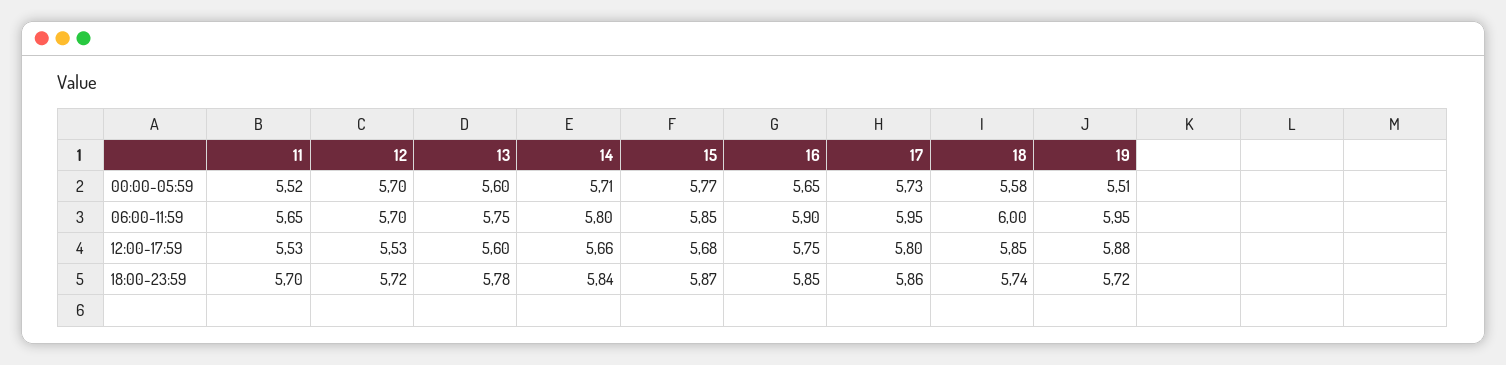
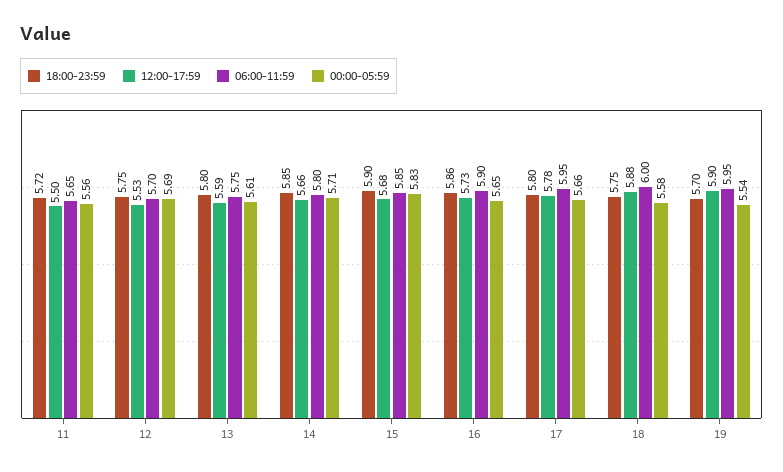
  {
    "00:00-05:59": {
-     "11": 5.52,
+     "11": 5.56,
-     "12": 5.7,
+     "12": 5.69,
-     "13": 5.6,
+     "13": 5.61,
      "14": 5.71,
-     "15": 5.77,
+     "15": 5.83,
      "16": 5.65,
-     "17": 5.73,
+     "17": 5.66,
      "18": 5.58,
-     "19": 5.51
+     "19": 5.54
    },
    "06:00-11:59": {
      "11": 5.65,
      "12": 5.7,
      "13": 5.75,
      "14": 5.8,
      "15": 5.85,
      "16": 5.9,
      "17": 5.95,
      "18": 6,
      "19": 5.95
    },
    "12:00-17:59": {
-     "11": 5.53,
+     "11": 5.5,
      "12": 5.53,
-     "13": 5.6,
+     "13": 5.59,
      "14": 5.66,
      "15": 5.68,
-     "16": 5.75,
+     "16": 5.73,
-     "17": 5.8,
+     "17": 5.78,
-     "18": 5.85,
+     "18": 5.88,
-     "19": 5.88
+     "19": 5.9
    },
    "18:00-23:59": {
-     "11": 5.7,
+     "11": 5.72,
-     "12": 5.72,
+     "12": 5.75,
-     "13": 5.78,
+     "13": 5.8,
-     "14": 5.84,
+     "14": 5.85,
-     "15": 5.87,
+     "15": 5.9,
-     "16": 5.85,
+     "16": 5.86,
-     "17": 5.86,
+     "17": 5.8,
-     "18": 5.74,
+     "18": 5.75,
-     "19": 5.72
+     "19": 5.7
    }
  }

